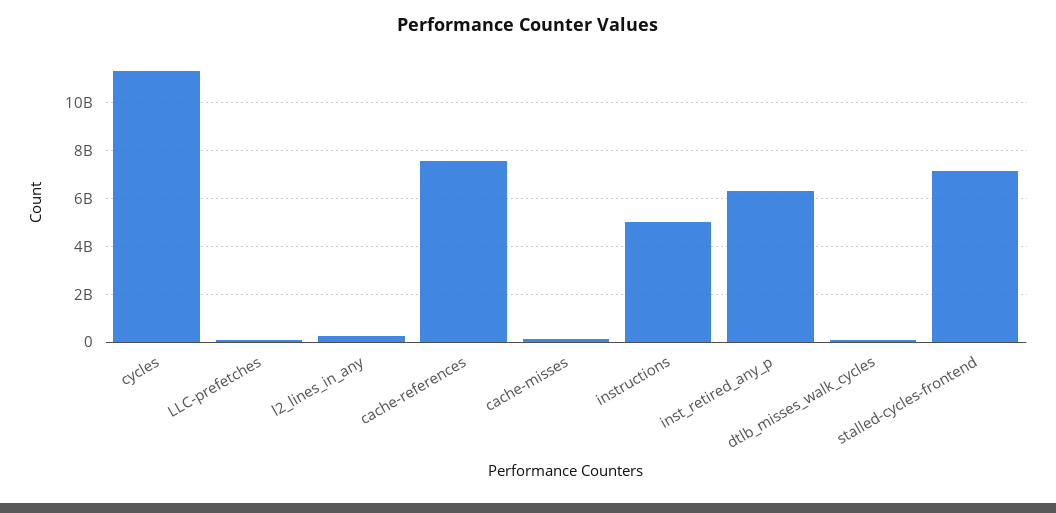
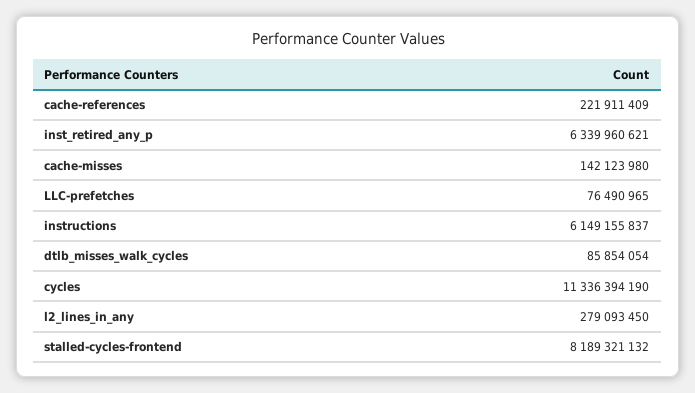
  {
    "cycles": 11336394190,
    "LLC-prefetches": 76490965,
    "l2_lines_in_any": 279093450,
-   "cache-references": 7500000000,
+   "cache-references": 221911409,
    "cache-misses": 142123980,
-   "instructions": 5000000000,
+   "instructions": 6149155837,
    "inst_retired_any_p": 6339960621,
    "dtlb_misses_walk_cycles": 85854054,
-   "stalled-cycles-frontend": 7000000000
+   "stalled-cycles-frontend": 8189321132
  }

